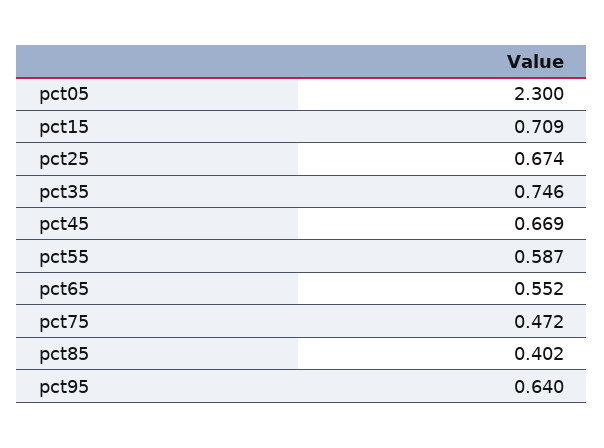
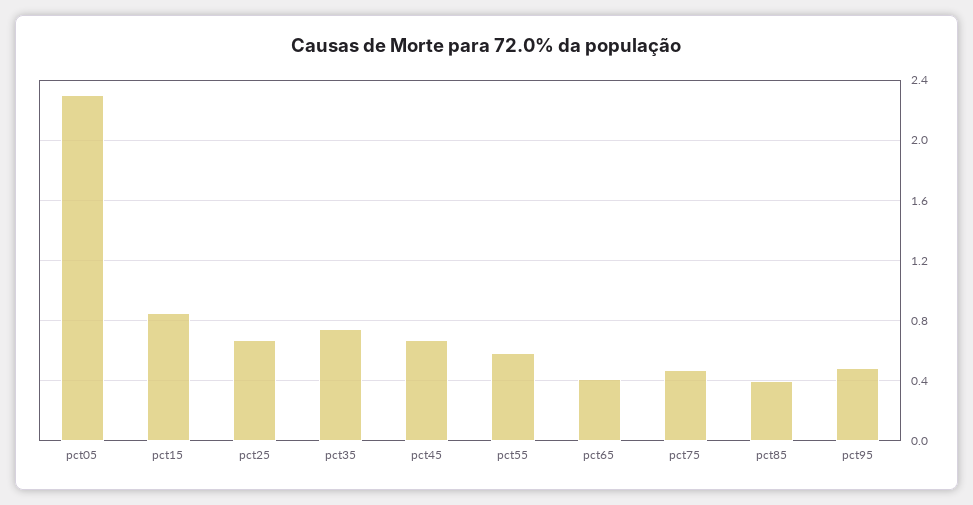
  {
    "pct05": 2.3,
-   "pct15": 0.709,
+   "pct15": 0.85,
    "pct25": 0.674,
    "pct35": 0.746,
    "pct45": 0.669,
    "pct55": 0.587,
-   "pct65": 0.552,
+   "pct65": 0.4,
    "pct75": 0.472,
    "pct85": 0.402,
-   "pct95": 0.64
+   "pct95": 0.5
  }

